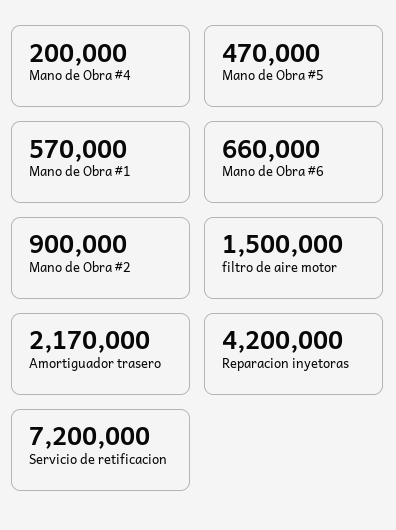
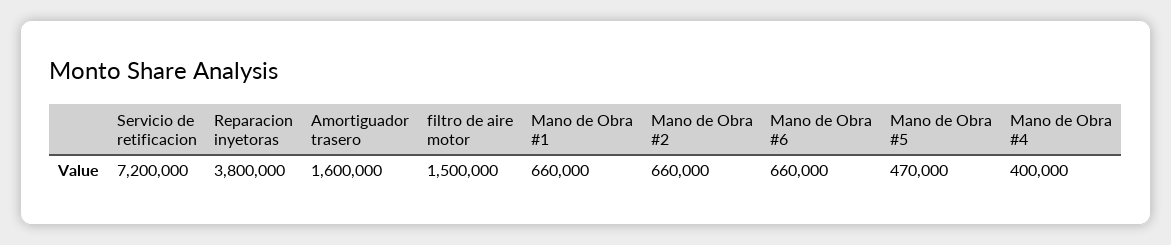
  {
-   "Mano de Obra #4": 200000,
+   "Mano de Obra #4": 400000,
    "Mano de Obra #5": 470000,
-   "Mano de Obra #1": 570000,
+   "Mano de Obra #1": 660000,
    "Mano de Obra #6": 660000,
-   "Mano de Obra #2": 900000,
+   "Mano de Obra #2": 660000,
    "filtro de aire motor": 1500000,
-   "Amortiguador trasero": 2170000,
+   "Amortiguador trasero": 1600000,
-   "Reparacion inyetoras": 4200000,
+   "Reparacion inyetoras": 3800000,
    "Servicio de retificacion": 7200000
  }

